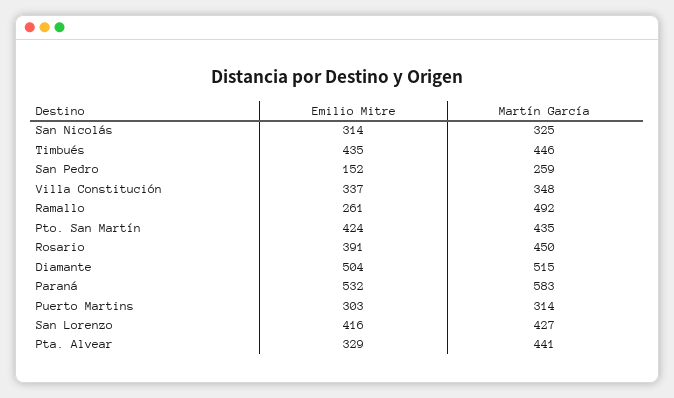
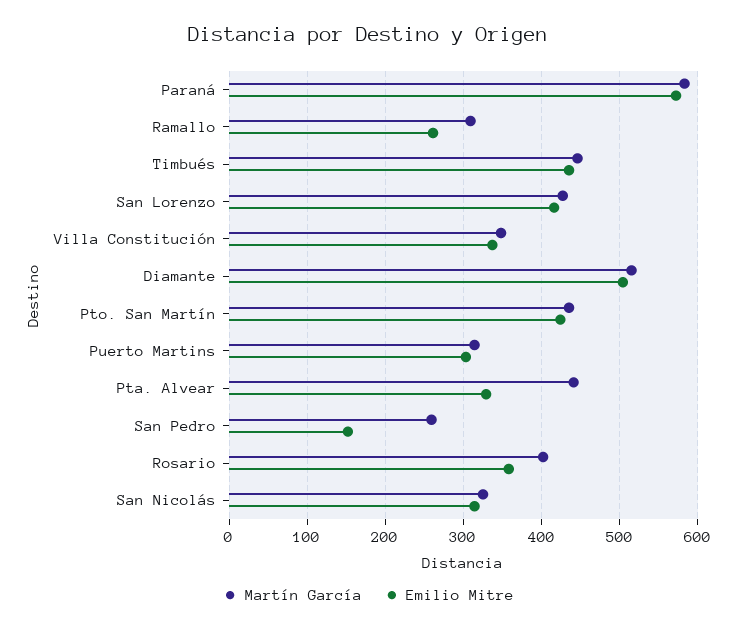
  {
    "Emilio Mitre": {
      "San Nicolás": 314,
      "Timbués": 435,
      "San Pedro": 152,
      "Villa Constitución": 337,
      "Ramallo": 261,
      "Pto. San Martín": 424,
-     "Rosario": 391,
+     "Rosario": 360,
      "Diamante": 504,
-     "Paraná": 532,
+     "Paraná": 570,
      "Puerto Martins": 303,
      "San Lorenzo": 416,
      "Pta. Alvear": 329
    },
    "Martín García": {
      "San Nicolás": 325,
      "Timbués": 446,
      "San Pedro": 259,
      "Villa Constitución": 348,
-     "Ramallo": 492,
+     "Ramallo": 310,
      "Pto. San Martín": 435,
-     "Rosario": 450,
+     "Rosario": 400,
      "Diamante": 515,
      "Paraná": 583,
      "Puerto Martins": 314,
      "San Lorenzo": 427,
      "Pta. Alvear": 441
    }
  }

